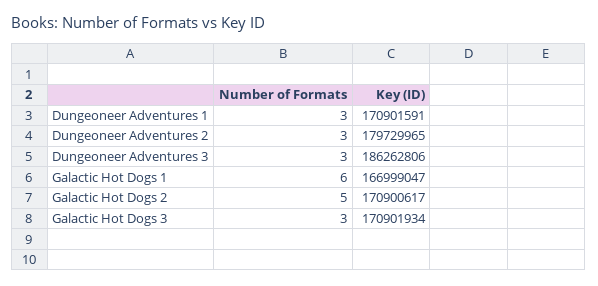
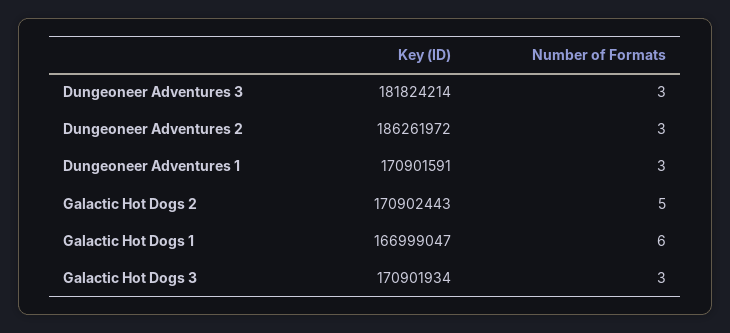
  {
    "Number of Formats": {
      "Dungeoneer Adventures 1": 3,
      "Dungeoneer Adventures 2": 3,
      "Dungeoneer Adventures 3": 3,
      "Galactic Hot Dogs 1": 6,
      "Galactic Hot Dogs 2": 5,
      "Galactic Hot Dogs 3": 3
    },
    "Key (ID)": {
      "Dungeoneer Adventures 1": 170901591,
-     "Dungeoneer Adventures 2": 179729965,
+     "Dungeoneer Adventures 2": 186261972,
-     "Dungeoneer Adventures 3": 186262806,
+     "Dungeoneer Adventures 3": 181824214,
      "Galactic Hot Dogs 1": 166999047,
-     "Galactic Hot Dogs 2": 170900617,
+     "Galactic Hot Dogs 2": 170902443,
      "Galactic Hot Dogs 3": 170901934
    }
  }

